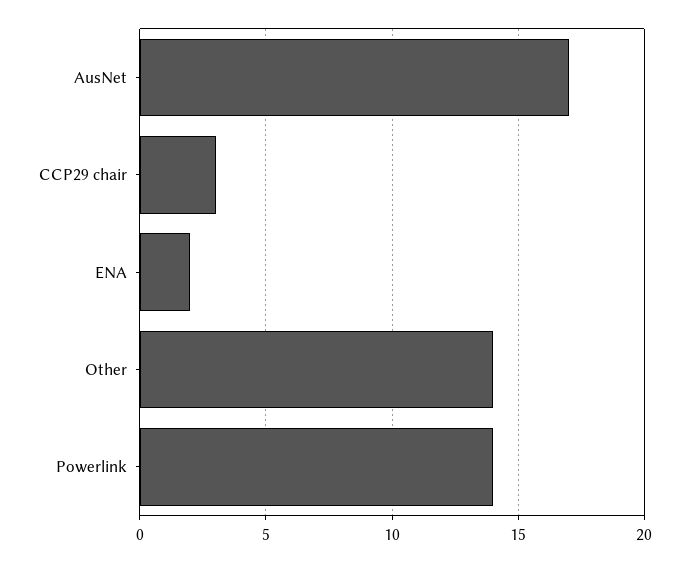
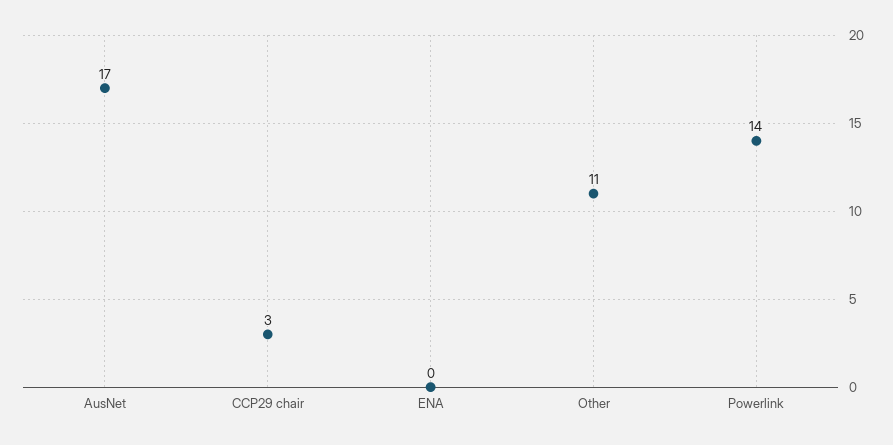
  {
    "AusNet": 17,
    "CCP29 chair": 3,
-   "ENA": 2,
+   "ENA": 0,
-   "Other": 14,
+   "Other": 11,
    "Powerlink": 14
  }

